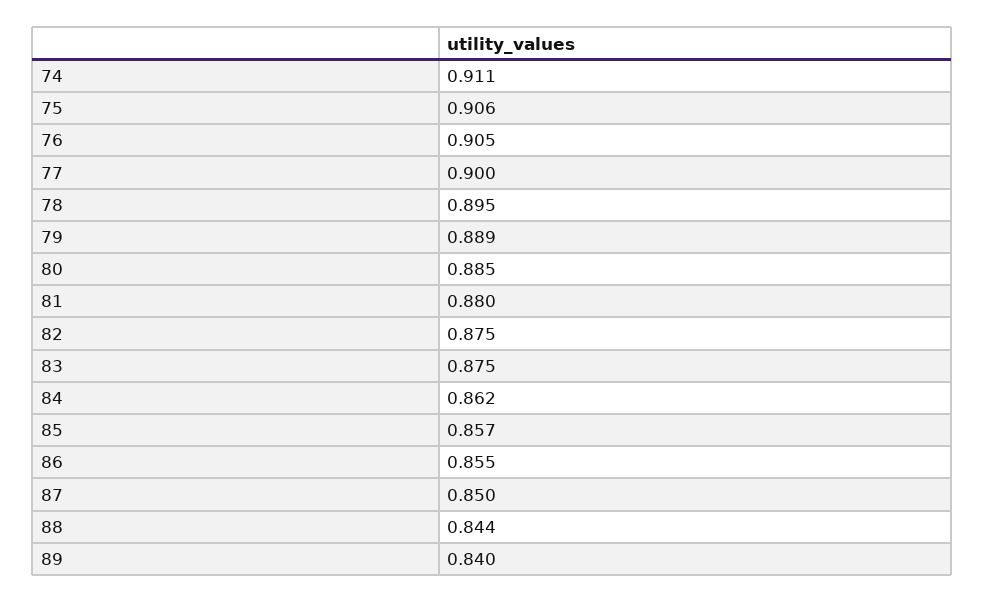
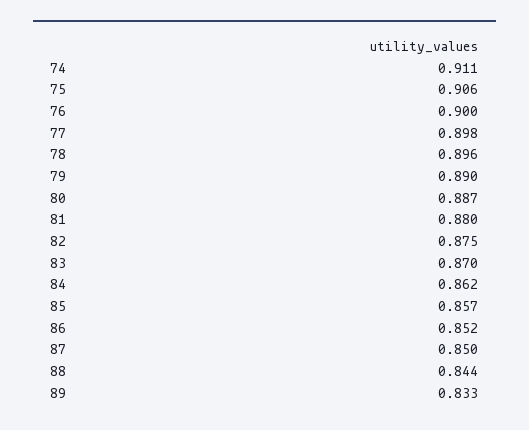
  {
    "74": 0.911,
    "75": 0.906,
-   "76": 0.905,
+   "76": 0.9,
-   "77": 0.9,
+   "77": 0.898,
-   "78": 0.895,
+   "78": 0.896,
-   "79": 0.889,
+   "79": 0.89,
-   "80": 0.885,
+   "80": 0.887,
    "81": 0.88,
    "82": 0.875,
-   "83": 0.875,
+   "83": 0.87,
    "84": 0.862,
    "85": 0.857,
-   "86": 0.855,
+   "86": 0.852,
    "87": 0.85,
    "88": 0.844,
-   "89": 0.84
+   "89": 0.833
  }

